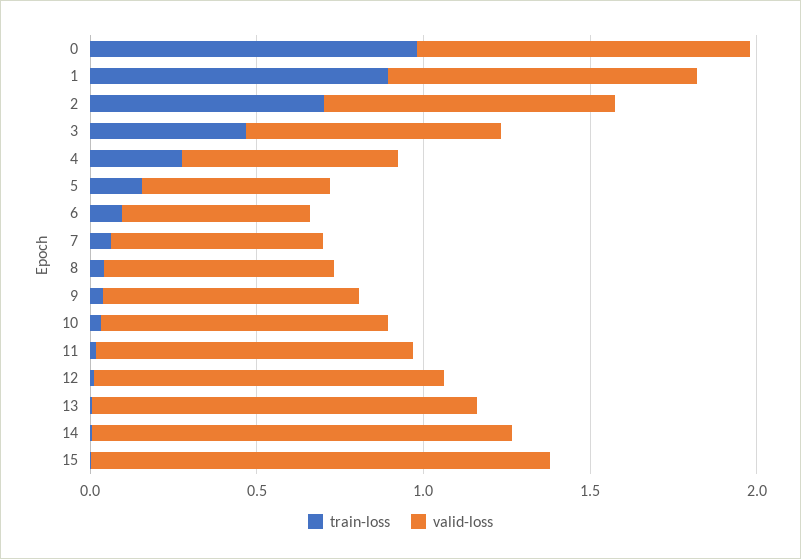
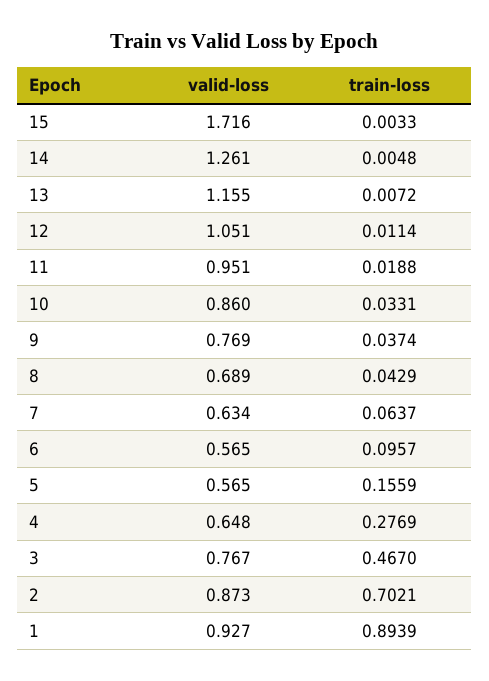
  {
    "train-loss": {
-     "0": 1,
      "1": 0.8939,
      "2": 0.7021,
      "3": 0.467,
      "4": 0.2769,
      "5": 0.1559,
      "6": 0.0957,
      "7": 0.0637,
      "8": 0.0429,
      "9": 0.0374,
      "10": 0.0331,
      "11": 0.0188,
      "12": 0.0114,
      "13": 0.0072,
      "14": 0.0048,
      "15": 0.0033
    },
    "valid-loss": {
-     "0": 1,
      "1": 0.927,
      "2": 0.873,
      "3": 0.767,
      "4": 0.648,
      "5": 0.565,
      "6": 0.565,
      "7": 0.634,
      "8": 0.689,
      "9": 0.769,
      "10": 0.86,
      "11": 0.951,
      "12": 1.051,
      "13": 1.155,
      "14": 1.261,
-     "15": 1.4
+     "15": 1.716
    }
  }

